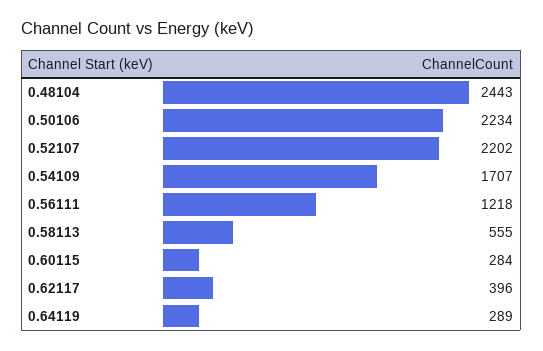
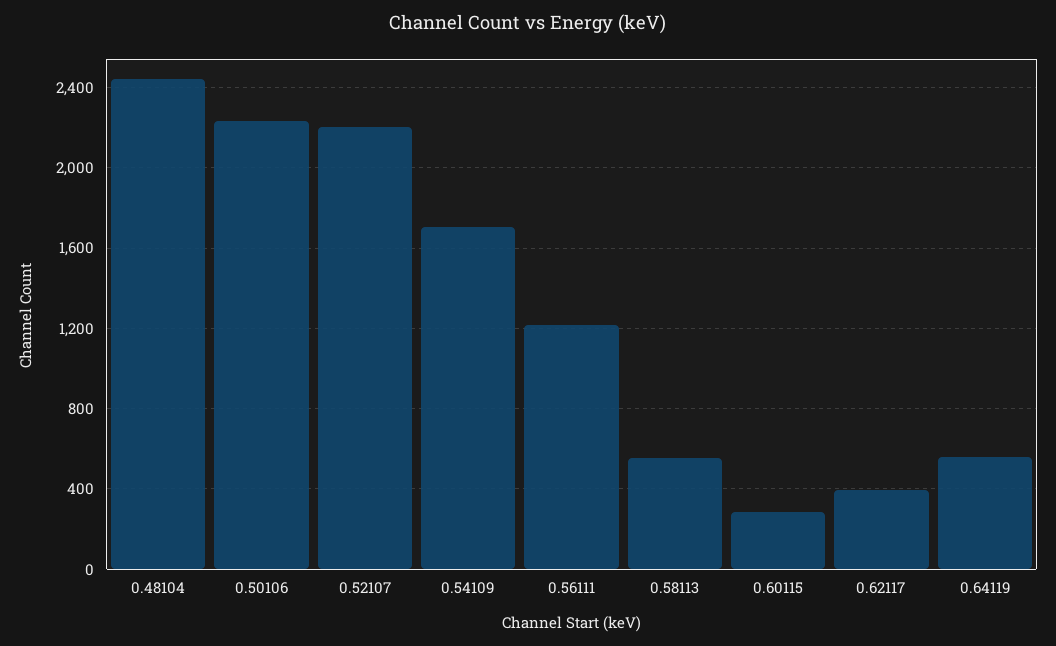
  {
    "0.48104": 2443,
    "0.50106": 2234,
    "0.52107": 2202,
    "0.54109": 1707,
    "0.56111": 1218,
    "0.58113": 555,
    "0.60115": 284,
    "0.62117": 396,
-   "0.64119": 289
+   "0.64119": 550
  }

